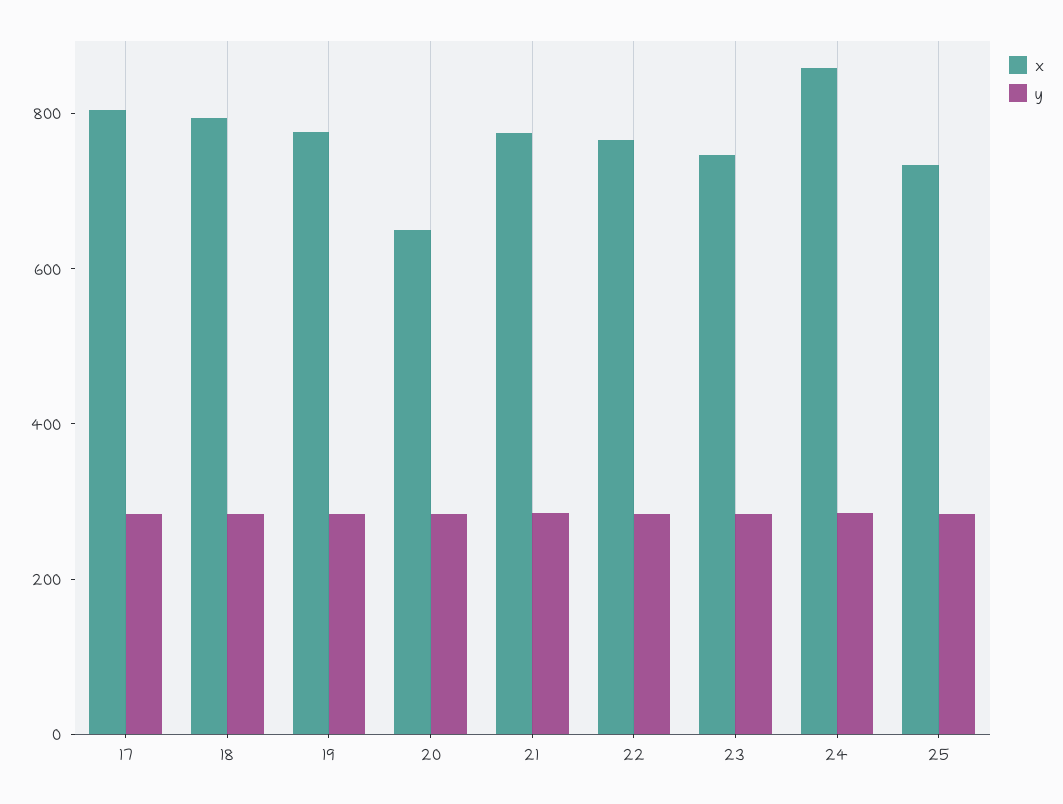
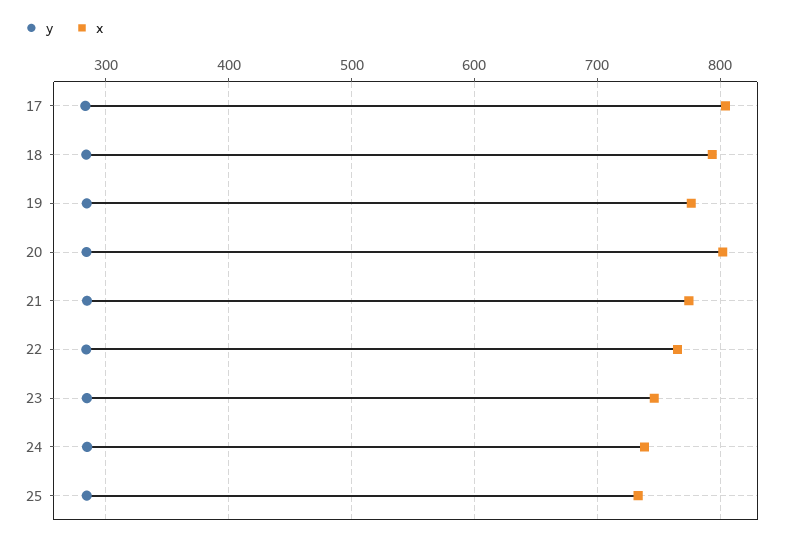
  {
    "x": {
      "17": 800,
      "18": 790,
      "19": 780,
-     "20": 650,
+     "20": 800,
      "21": 770,
      "22": 770,
      "23": 750,
-     "24": 850,
+     "24": 740,
      "25": 730
    },
    "y": {
      "17": 280,
      "18": 280,
      "19": 280,
      "20": 280,
      "21": 280,
      "22": 280,
      "23": 280,
      "24": 280,
      "25": 280
    }
  }

